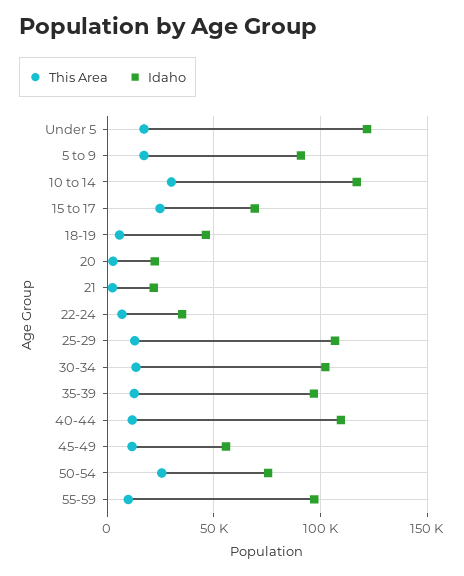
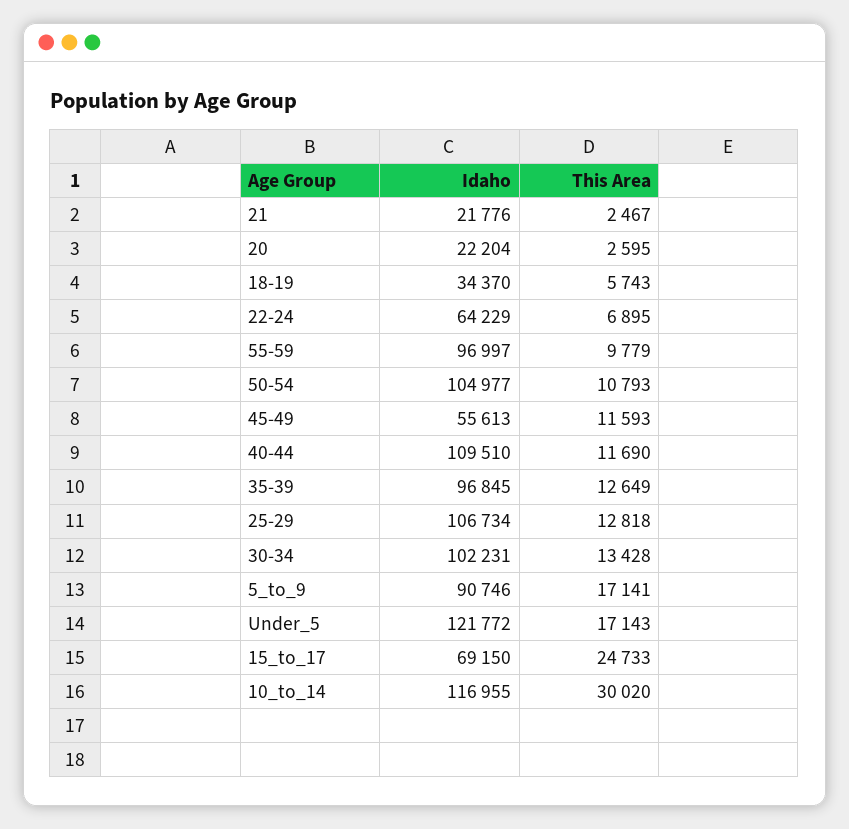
  {
    "This Area": {
      "Under 5": 17143,
      "5 to 9": 17141,
      "10 to 14": 30020,
      "15 to 17": 24733,
      "18-19": 5743,
      "20": 2595,
      "21": 2467,
      "22-24": 6895,
      "25-29": 12818,
      "30-34": 13428,
      "35-39": 12649,
      "40-44": 11690,
      "45-49": 11593,
-     "50-54": 25000,
+     "50-54": 10793,
      "55-59": 9779
    },
    "Idaho": {
      "Under 5": 121772,
      "5 to 9": 90746,
      "10 to 14": 116955,
      "15 to 17": 69150,
-     "18-19": 45000,
+     "18-19": 34370,
      "20": 22204,
      "21": 21776,
-     "22-24": 35000,
+     "22-24": 64229,
      "25-29": 106734,
      "30-34": 102231,
      "35-39": 96845,
      "40-44": 109510,
      "45-49": 55613,
-     "50-54": 75000,
+     "50-54": 104977,
      "55-59": 96997
    }
  }

